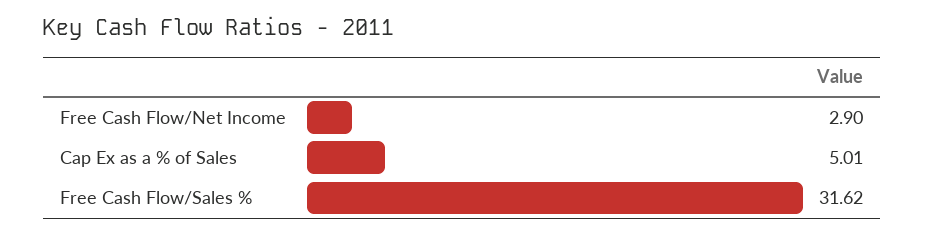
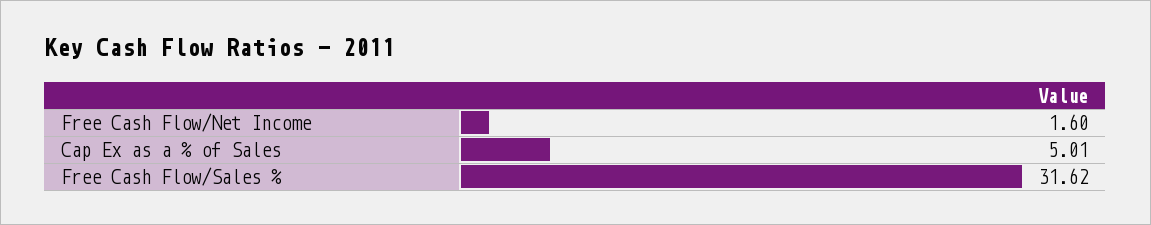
  {
-   "Free Cash Flow/Net Income": 2.9,
+   "Free Cash Flow/Net Income": 1.6,
    "Cap Ex as a % of Sales": 5.01,
    "Free Cash Flow/Sales %": 31.62
  }

